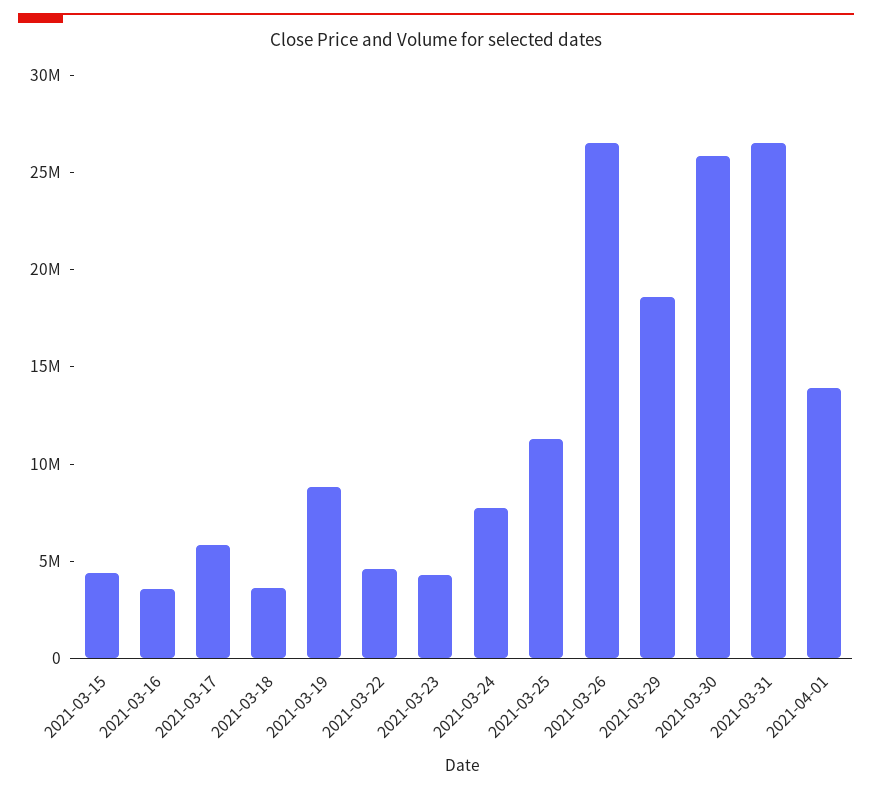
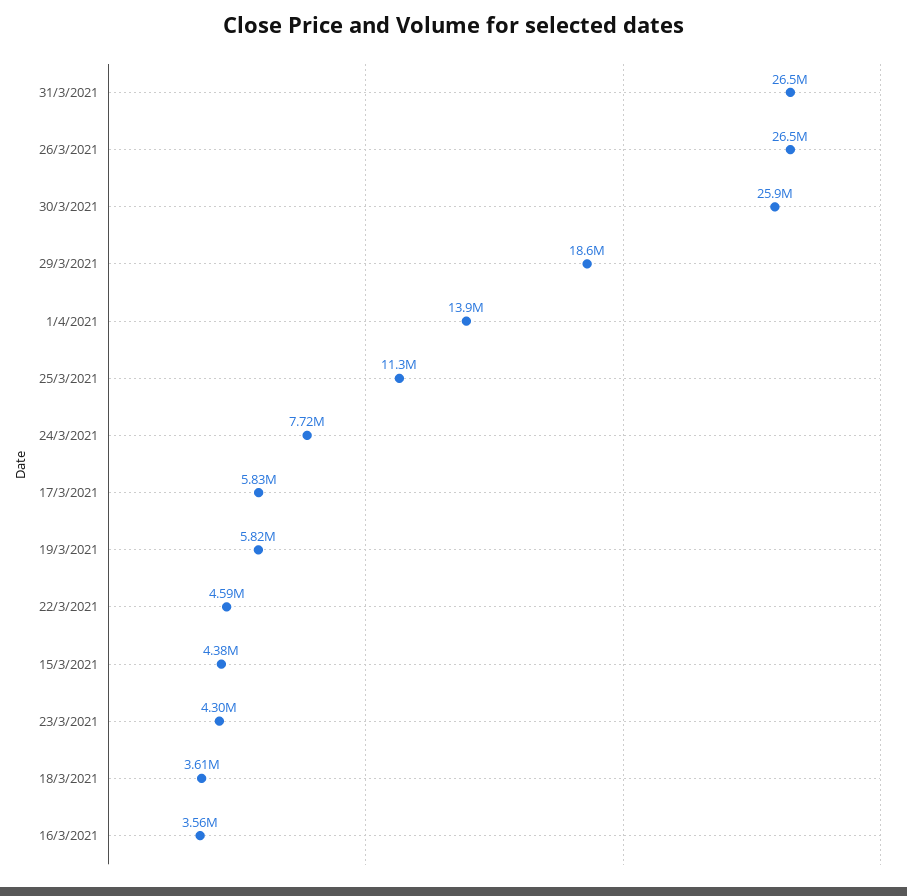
  {
    "2021-03-15": 4380000,
    "2021-03-16": 3560000,
    "2021-03-17": 5830000,
    "2021-03-18": 3610000,
-   "2021-03-19": 9000000,
+   "2021-03-19": 5820000,
    "2021-03-22": 4590000,
    "2021-03-23": 4300000,
    "2021-03-24": 7720000,
    "2021-03-25": 11300000,
    "2021-03-26": 26500000,
    "2021-03-29": 18600000,
    "2021-03-30": 25900000,
    "2021-03-31": 26500000,
    "2021-04-01": 13900000
  }

